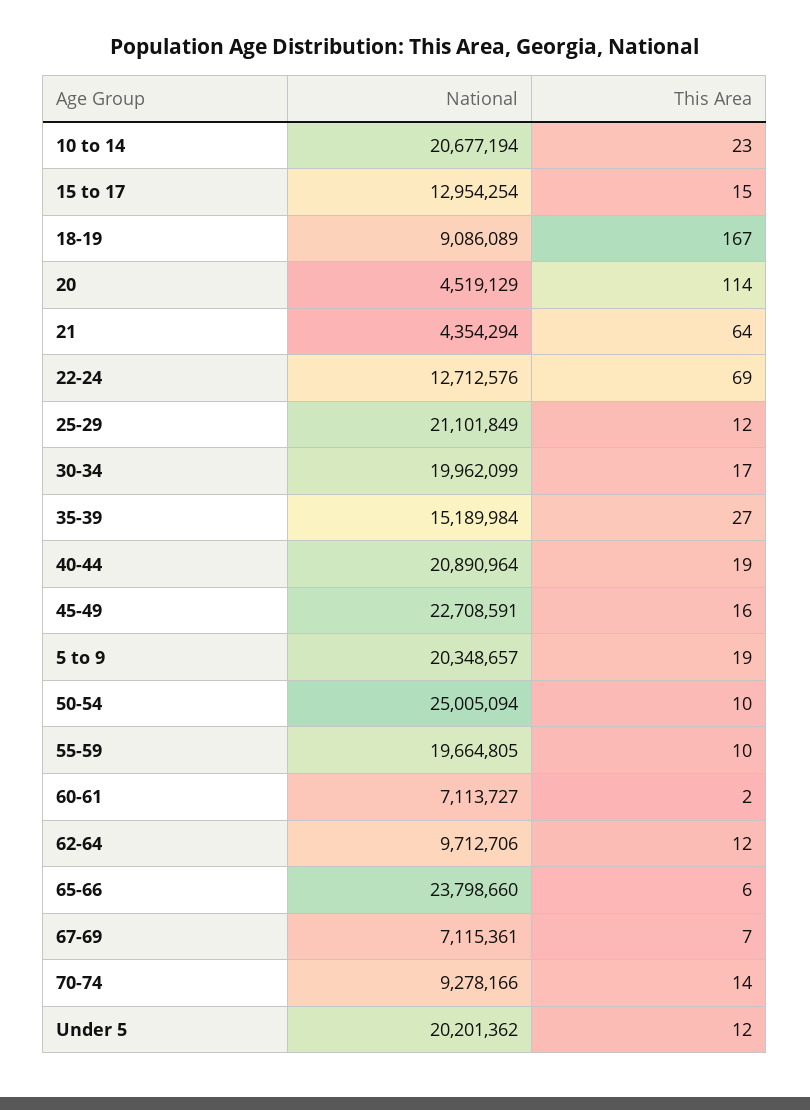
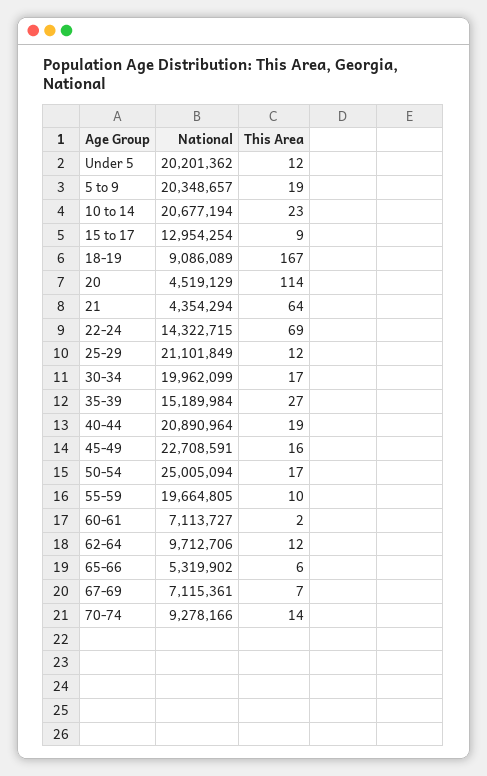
  {
    "National": {
      "10 to 14": 20677194,
      "15 to 17": 12954254,
      "18-19": 9086089,
      "20": 4519129,
      "21": 4354294,
-     "22-24": 12712576,
+     "22-24": 14322715,
      "25-29": 21101849,
      "30-34": 19962099,
      "35-39": 15189984,
      "40-44": 20890964,
      "45-49": 22708591,
      "5 to 9": 20348657,
      "50-54": 25005094,
      "55-59": 19664805,
      "60-61": 7113727,
      "62-64": 9712706,
-     "65-66": 23798660,
+     "65-66": 5319902,
      "67-69": 7115361,
      "70-74": 9278166,
      "Under 5": 20201362
    },
    "This Area": {
      "10 to 14": 23,
-     "15 to 17": 15,
+     "15 to 17": 9,
      "18-19": 167,
      "20": 114,
      "21": 64,
      "22-24": 69,
      "25-29": 12,
      "30-34": 17,
      "35-39": 27,
      "40-44": 19,
      "45-49": 16,
      "5 to 9": 19,
-     "50-54": 10,
+     "50-54": 17,
      "55-59": 10,
      "60-61": 2,
      "62-64": 12,
      "65-66": 6,
      "67-69": 7,
      "70-74": 14,
      "Under 5": 12
    }
  }

